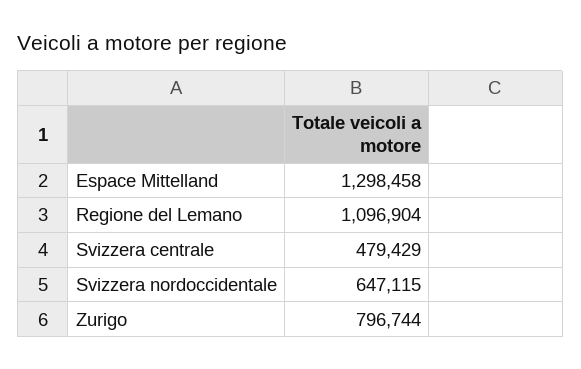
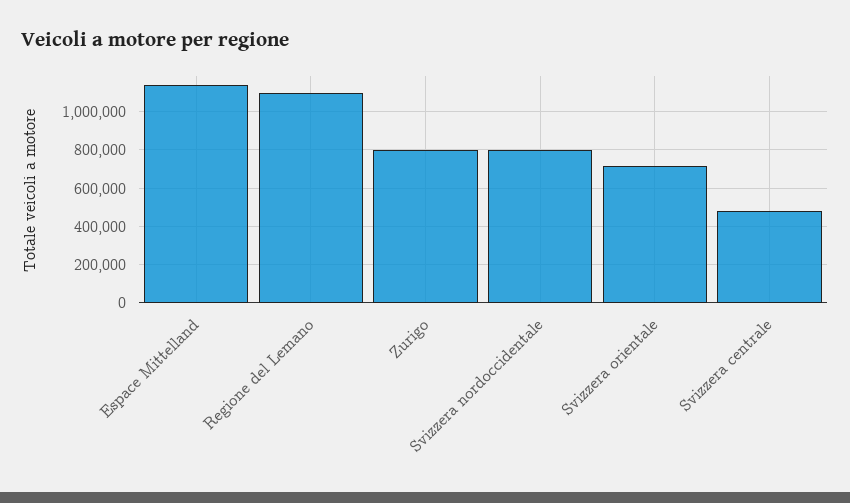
  {
-   "Espace Mittelland": 1298458,
+   "Espace Mittelland": 1150000,
    "Regione del Lemano": 1096904,
    "Svizzera centrale": 479429,
-   "Svizzera nordoccidentale": 647115,
+   "Svizzera nordoccidentale": 800000,
-   "Zurigo": 796744
+   "Zurigo": 796744,
+   "Svizzera orientale": 700000
  }

